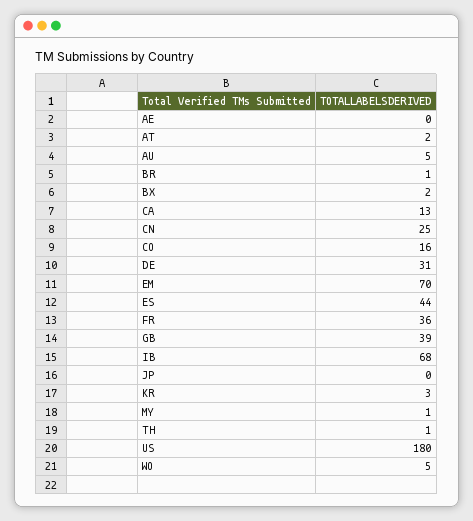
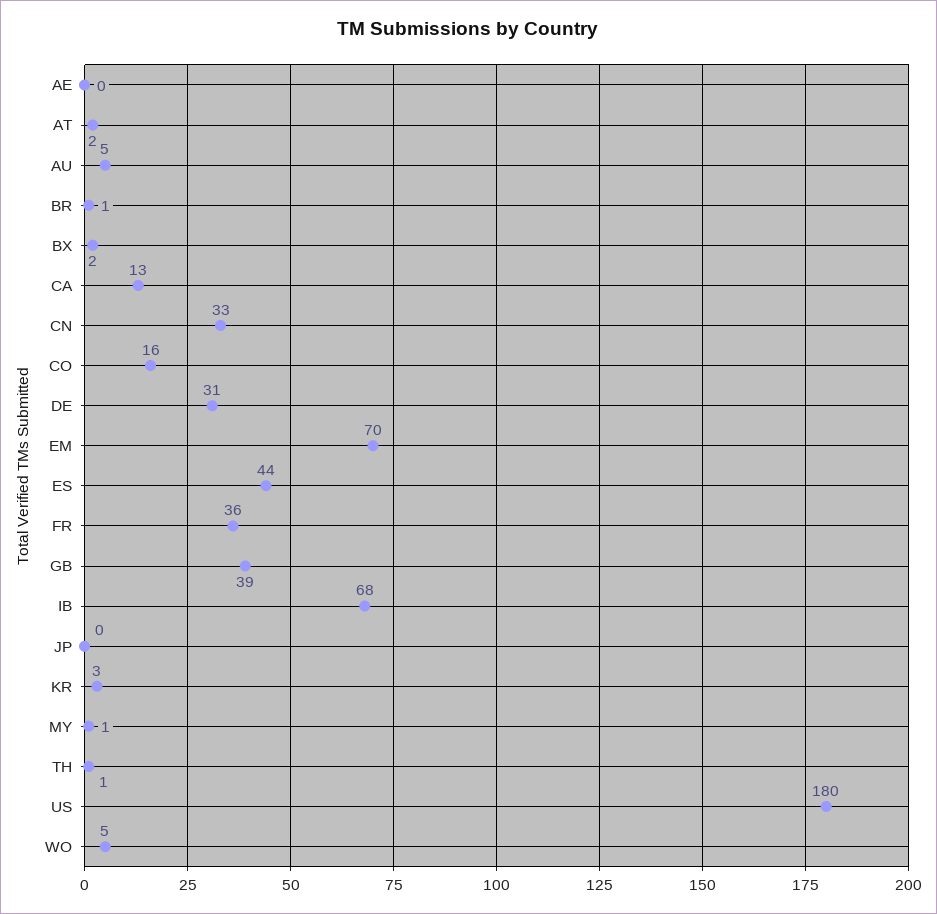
  {
    "AE": 0,
    "AT": 2,
    "AU": 5,
    "BR": 1,
    "BX": 2,
    "CA": 13,
-   "CN": 25,
+   "CN": 33,
    "CO": 16,
    "DE": 31,
    "EM": 70,
    "ES": 44,
    "FR": 36,
    "GB": 39,
    "IB": 68,
    "JP": 0,
    "KR": 3,
    "MY": 1,
    "TH": 1,
    "US": 180,
    "WO": 5
  }

